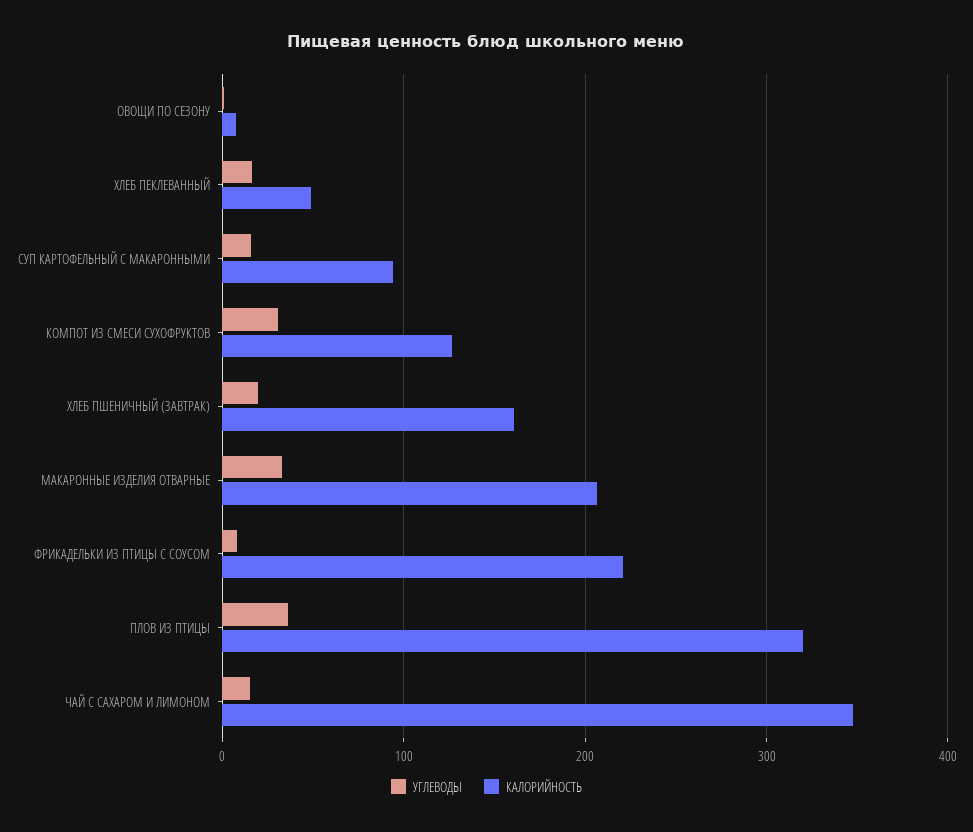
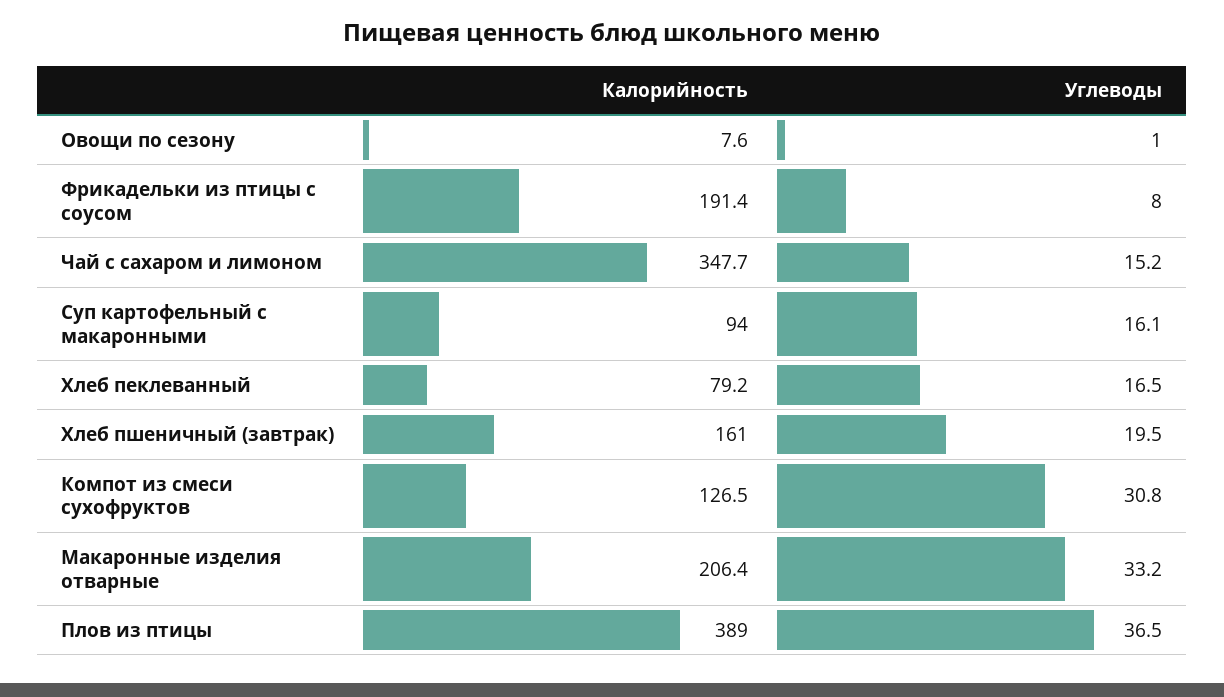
  {
    "УГЛЕВОДЫ": {
      "ОВОЩИ ПО СЕЗОНУ": 1,
      "ХЛЕБ ПЕКЛЕВАННЫЙ": 16.5,
      "СУП КАРТОФЕЛЬНЫЙ С МАКАРОННЫМИ": 16.1,
      "КОМПОТ ИЗ СМЕСИ СУХОФРУКТОВ": 30.8,
      "ХЛЕБ ПШЕНИЧНЫЙ (ЗАВТРАК)": 19.5,
      "МАКАРОННЫЕ ИЗДЕЛИЯ ОТВАРНЫЕ": 33.2,
      "ФРИКАДЕЛЬКИ ИЗ ПТИЦЫ С СОУСОМ": 8,
      "ПЛОВ ИЗ ПТИЦЫ": 36.5,
      "ЧАЙ С САХАРОМ И ЛИМОНОМ": 15.2
    },
    "КАЛОРИЙНОСТЬ": {
      "ОВОЩИ ПО СЕЗОНУ": 7.6,
-     "ХЛЕБ ПЕКЛЕВАННЫЙ": 50,
+     "ХЛЕБ ПЕКЛЕВАННЫЙ": 79.2,
      "СУП КАРТОФЕЛЬНЫЙ С МАКАРОННЫМИ": 94,
      "КОМПОТ ИЗ СМЕСИ СУХОФРУКТОВ": 126.5,
      "ХЛЕБ ПШЕНИЧНЫЙ (ЗАВТРАК)": 161,
      "МАКАРОННЫЕ ИЗДЕЛИЯ ОТВАРНЫЕ": 206.4,
-     "ФРИКАДЕЛЬКИ ИЗ ПТИЦЫ С СОУСОМ": 220,
+     "ФРИКАДЕЛЬКИ ИЗ ПТИЦЫ С СОУСОМ": 191.4,
-     "ПЛОВ ИЗ ПТИЦЫ": 320,
+     "ПЛОВ ИЗ ПТИЦЫ": 389,
      "ЧАЙ С САХАРОМ И ЛИМОНОМ": 347.7
    }
  }

